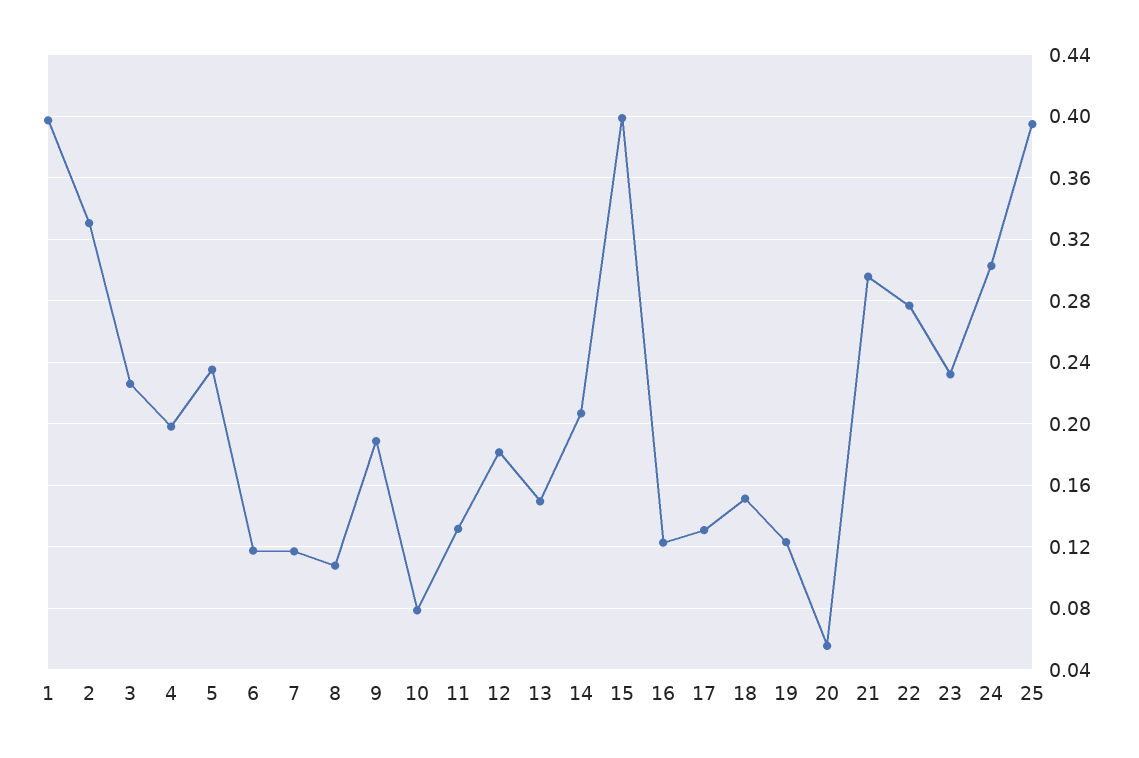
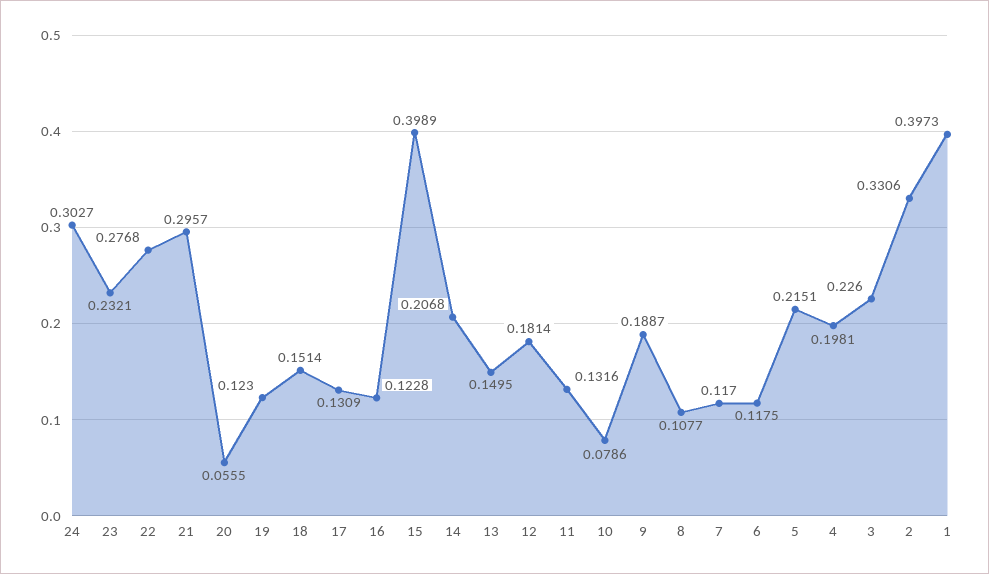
  {
    "1": 0.3973,
    "2": 0.3306,
    "3": 0.226,
    "4": 0.1981,
-   "5": 0.235,
+   "5": 0.2151,
    "6": 0.1175,
    "7": 0.117,
    "8": 0.1077,
    "9": 0.1887,
    "10": 0.0786,
    "11": 0.1316,
    "12": 0.1814,
    "13": 0.1495,
    "14": 0.2068,
    "15": 0.3989,
    "16": 0.1228,
    "17": 0.1309,
    "18": 0.1514,
    "19": 0.123,
    "20": 0.0555,
    "21": 0.2957,
    "22": 0.2768,
    "23": 0.2321,
-   "24": 0.3027,
+   "24": 0.3027
-   "25": 0.395
  }

